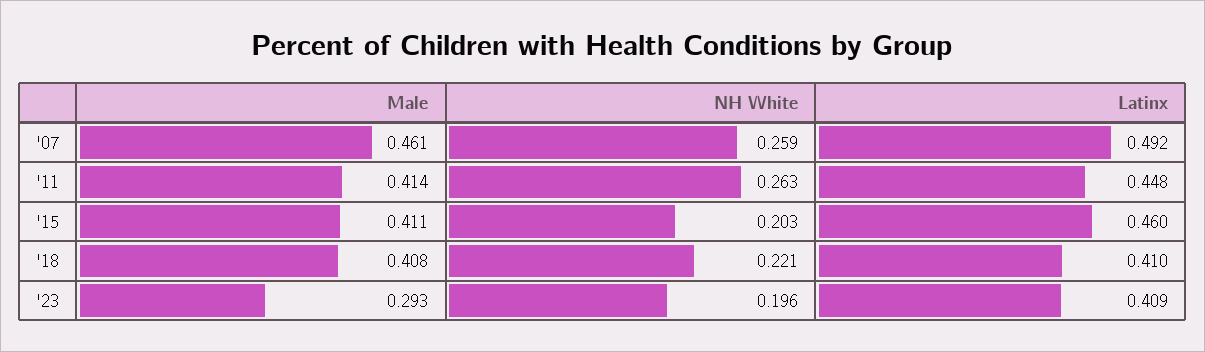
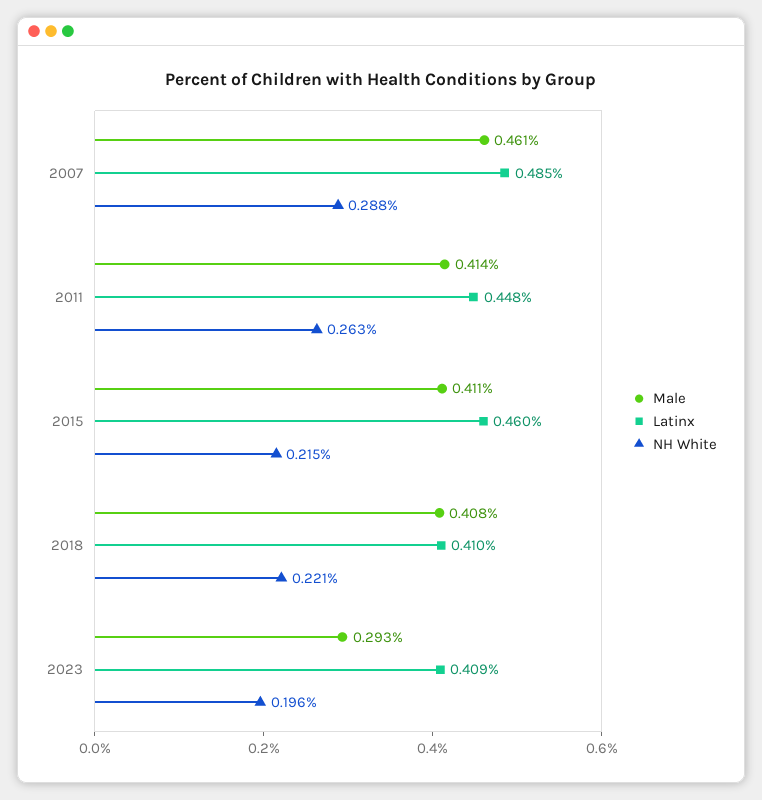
  {
    "Male": {
      "'07": 0.461,
      "'11": 0.414,
      "'15": 0.411,
      "'18": 0.408,
      "'23": 0.293
    },
    "NH White": {
-     "'07": 0.259,
+     "'07": 0.288,
      "'11": 0.263,
-     "'15": 0.203,
+     "'15": 0.215,
      "'18": 0.221,
      "'23": 0.196
    },
    "Latinx": {
-     "'07": 0.492,
+     "'07": 0.485,
      "'11": 0.448,
      "'15": 0.46,
      "'18": 0.41,
      "'23": 0.409
    }
  }

